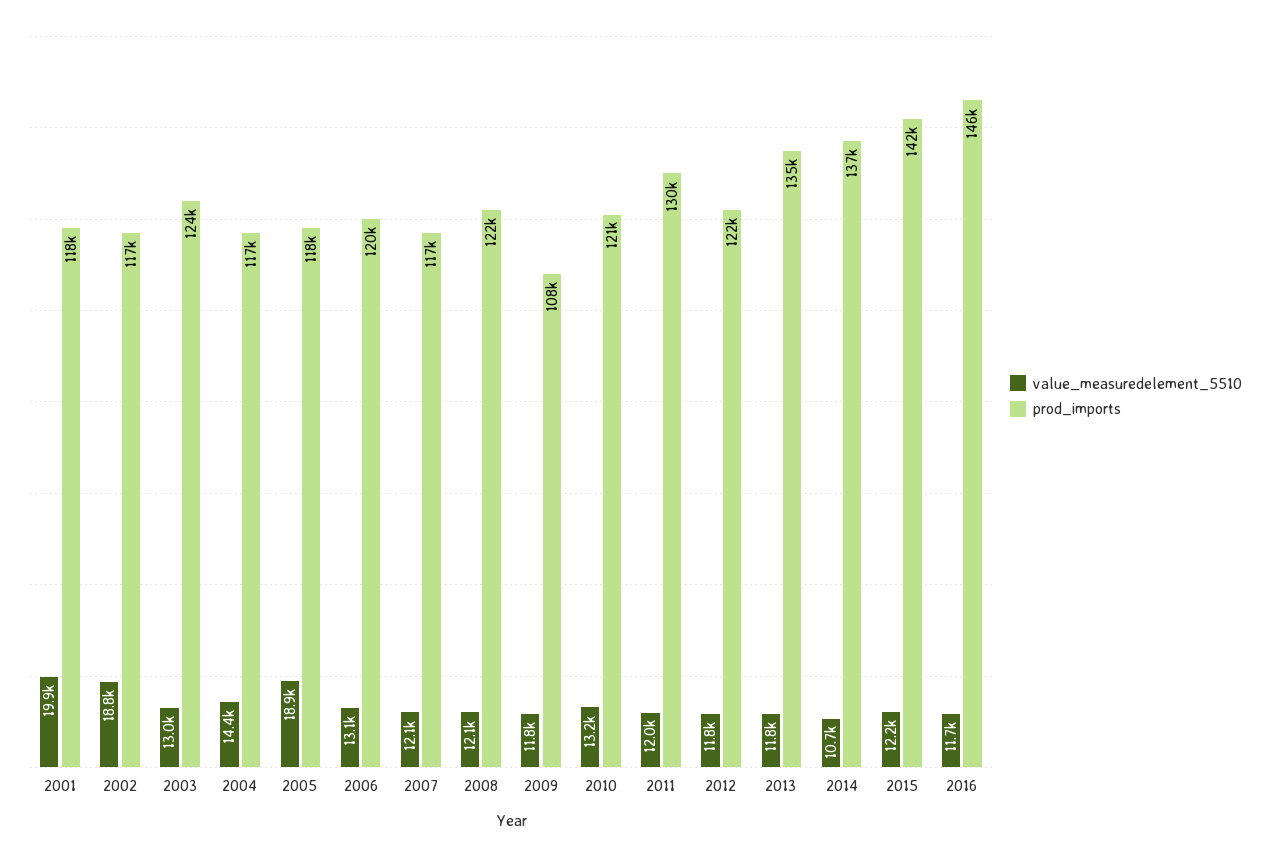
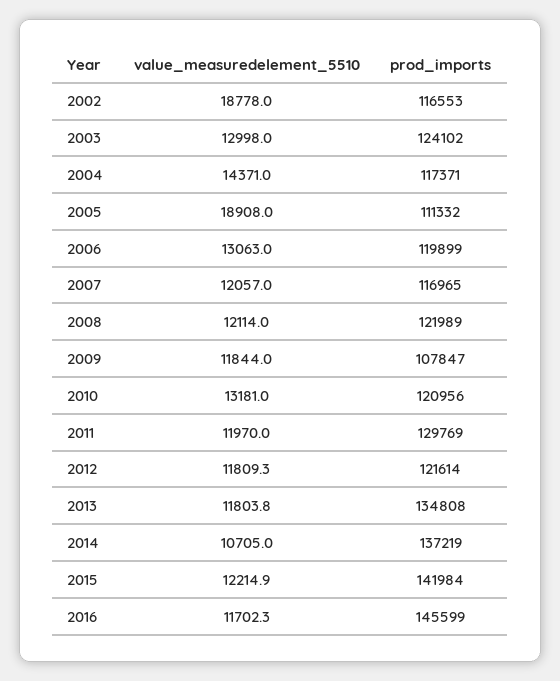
  {
    "value_measuredelement_5510": {
-     "2001": 19900,
      "2002": 18778,
      "2003": 12998,
      "2004": 14371,
      "2005": 18908,
      "2006": 13063,
      "2007": 12057,
      "2008": 12114,
      "2009": 11844,
      "2010": 13181,
      "2011": 11970,
      "2012": 11809.3,
      "2013": 11803.8,
      "2014": 10705,
      "2015": 12214.9,
      "2016": 11702.3
    },
    "prod_imports": {
-     "2001": 118000,
      "2002": 116553,
      "2003": 124102,
      "2004": 117371,
-     "2005": 118000,
+     "2005": 111332,
      "2006": 119899,
      "2007": 116965,
      "2008": 121989,
      "2009": 107847,
      "2010": 120956,
      "2011": 129769,
      "2012": 121614,
      "2013": 134808,
      "2014": 137219,
      "2015": 141984,
      "2016": 145599
    }
  }

